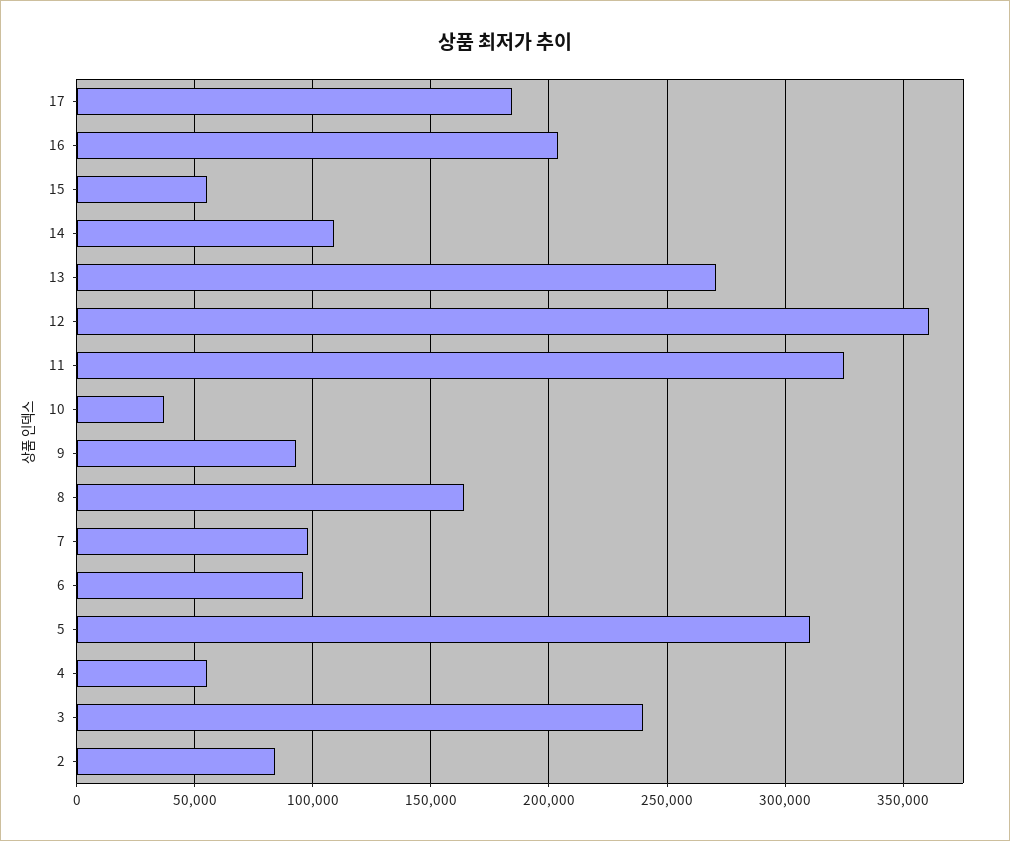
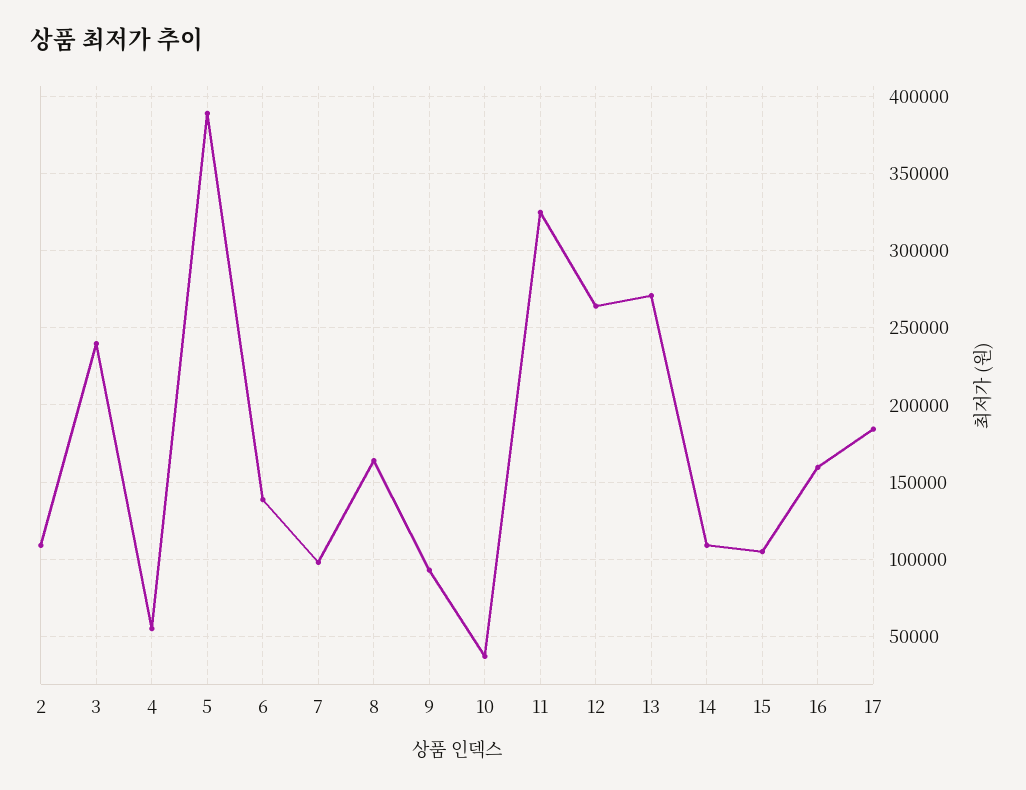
  {
    "17": 185000,
-   "16": 205000,
+   "16": 160000,
-   "15": 55000,
+   "15": 105000,
    "14": 110000,
    "13": 270000,
-   "12": 360000,
+   "12": 265000,
    "11": 325000,
    "10": 35000,
    "9": 95000,
    "8": 165000,
    "7": 100000,
-   "6": 95000,
+   "6": 140000,
-   "5": 310000,
+   "5": 390000,
    "4": 55000,
    "3": 240000,
-   "2": 85000
+   "2": 110000
  }

